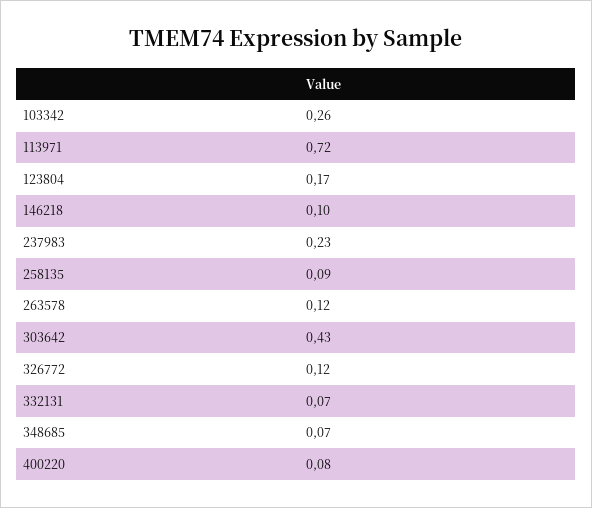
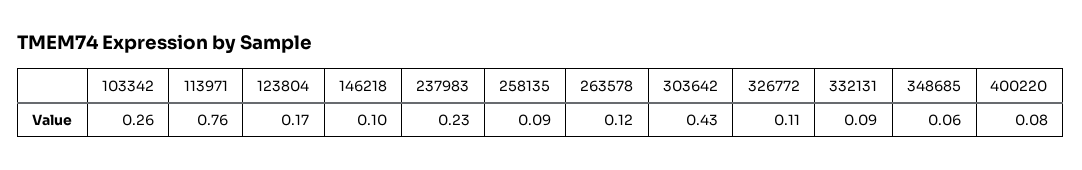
  {
    "103342": 0.26,
-   "113971": 0.72,
+   "113971": 0.76,
    "123804": 0.17,
    "146218": 0.1,
    "237983": 0.23,
    "258135": 0.09,
    "263578": 0.12,
    "303642": 0.43,
-   "326772": 0.12,
+   "326772": 0.11,
-   "332131": 0.07,
+   "332131": 0.09,
-   "348685": 0.07,
+   "348685": 0.06,
    "400220": 0.08
  }

